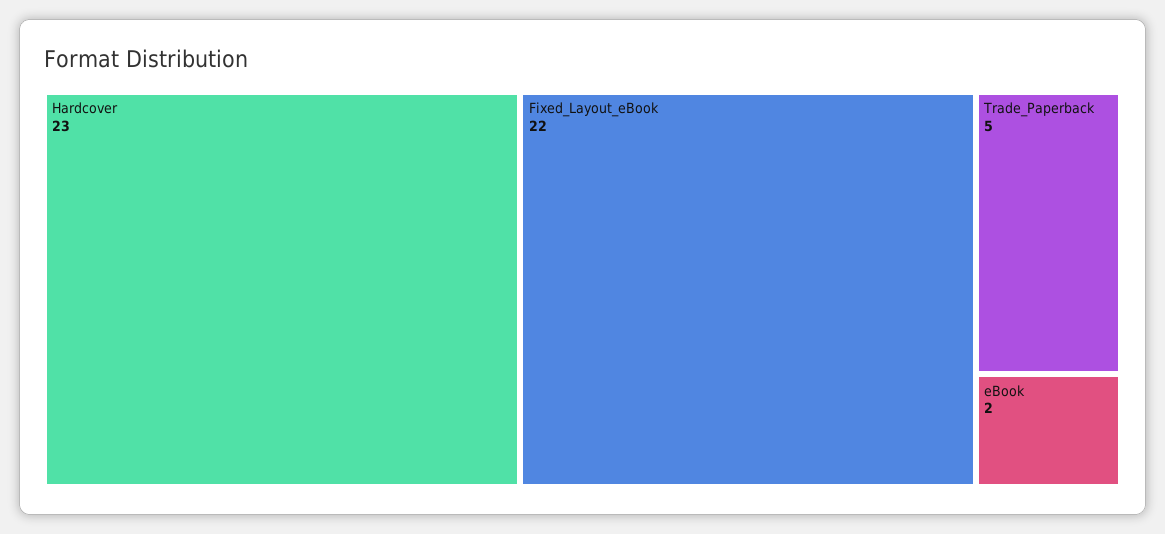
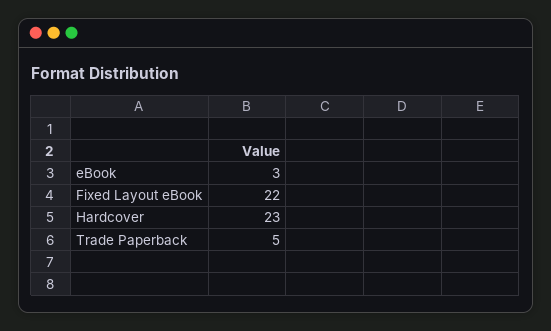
  {
    "Hardcover": 23,
    "Fixed_Layout_eBook": 22,
    "Trade_Paperback": 5,
-   "eBook": 2
+   "eBook": 3
  }

